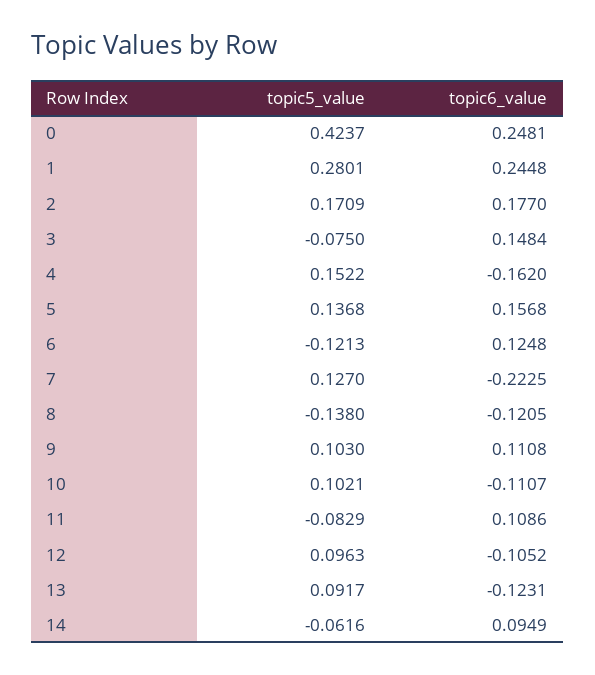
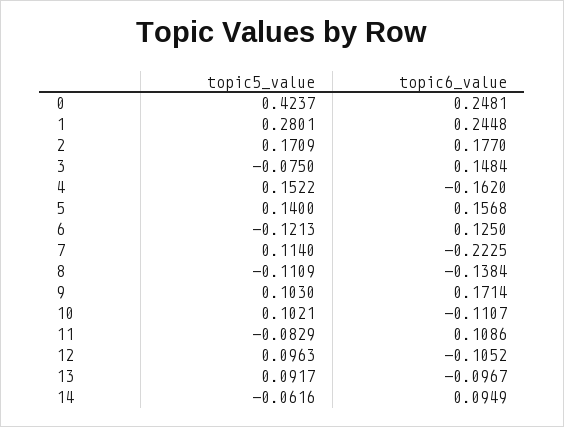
  {
    "topic5_value": {
      "0": 0.4237,
      "1": 0.2801,
      "2": 0.1709,
      "3": -0.075,
      "4": 0.1522,
-     "5": 0.1368,
+     "5": 0.14,
      "6": -0.1213,
-     "7": 0.127,
+     "7": 0.114,
-     "8": -0.138,
+     "8": -0.1109,
      "9": 0.103,
      "10": 0.1021,
      "11": -0.0829,
      "12": 0.0963,
      "13": 0.0917,
      "14": -0.0616
    },
    "topic6_value": {
      "0": 0.2481,
      "1": 0.2448,
      "2": 0.177,
      "3": 0.1484,
      "4": -0.162,
      "5": 0.1568,
-     "6": 0.1248,
+     "6": 0.125,
      "7": -0.2225,
-     "8": -0.1205,
+     "8": -0.1384,
-     "9": 0.1108,
+     "9": 0.1714,
      "10": -0.1107,
      "11": 0.1086,
      "12": -0.1052,
-     "13": -0.1231,
+     "13": -0.0967,
      "14": 0.0949
    }
  }

